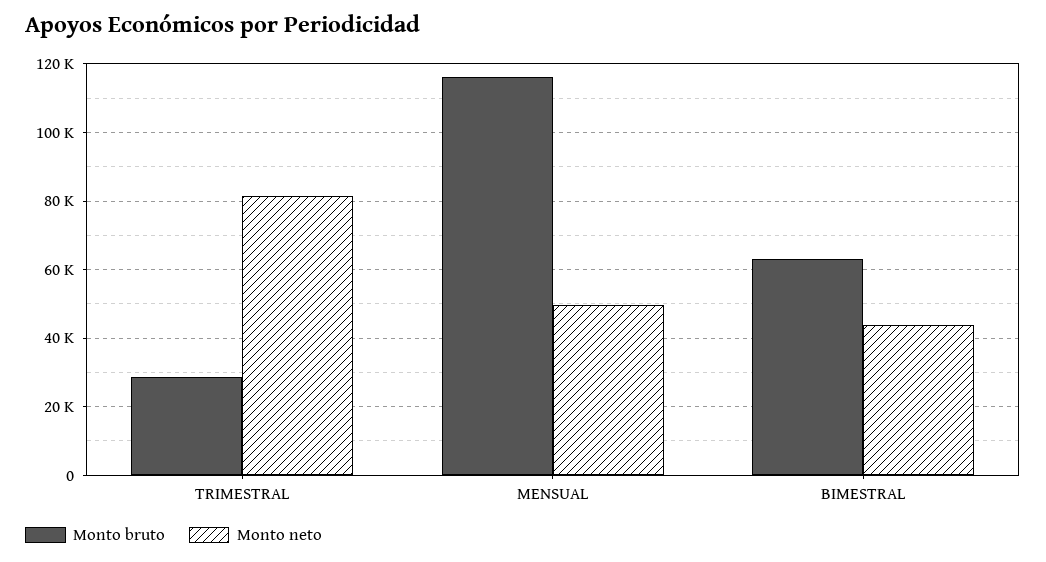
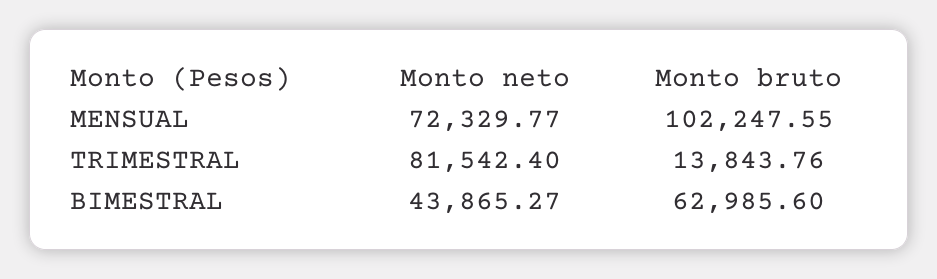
  {
    "Monto bruto": {
-     "TRIMESTRAL": 28000,
+     "TRIMESTRAL": 13843.76,
-     "MENSUAL": 116000,
+     "MENSUAL": 102247.55,
      "BIMESTRAL": 62985.6
    },
    "Monto neto": {
      "TRIMESTRAL": 81542.4,
-     "MENSUAL": 50000,
+     "MENSUAL": 72329.77,
      "BIMESTRAL": 43865.27
    }
  }

